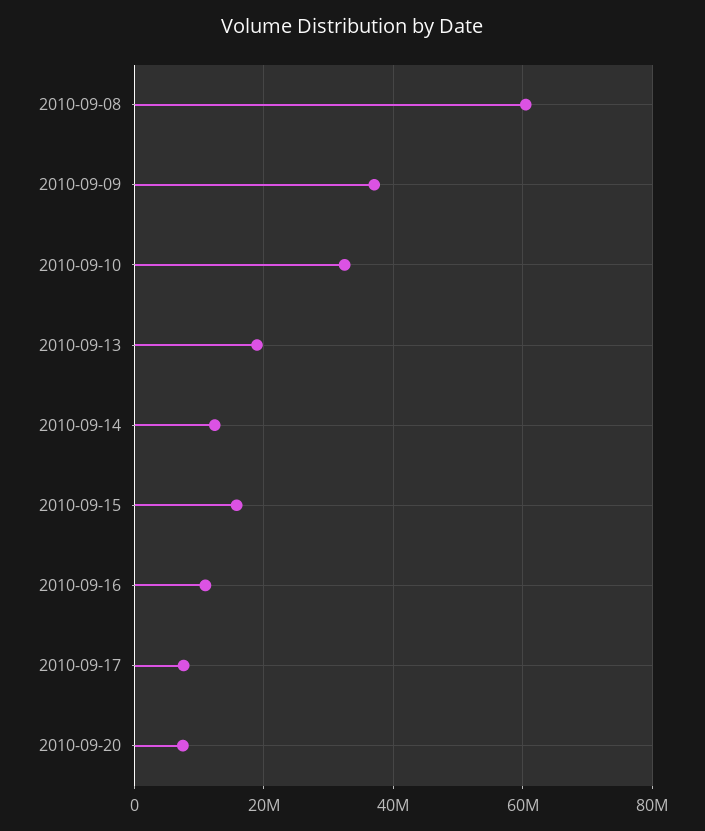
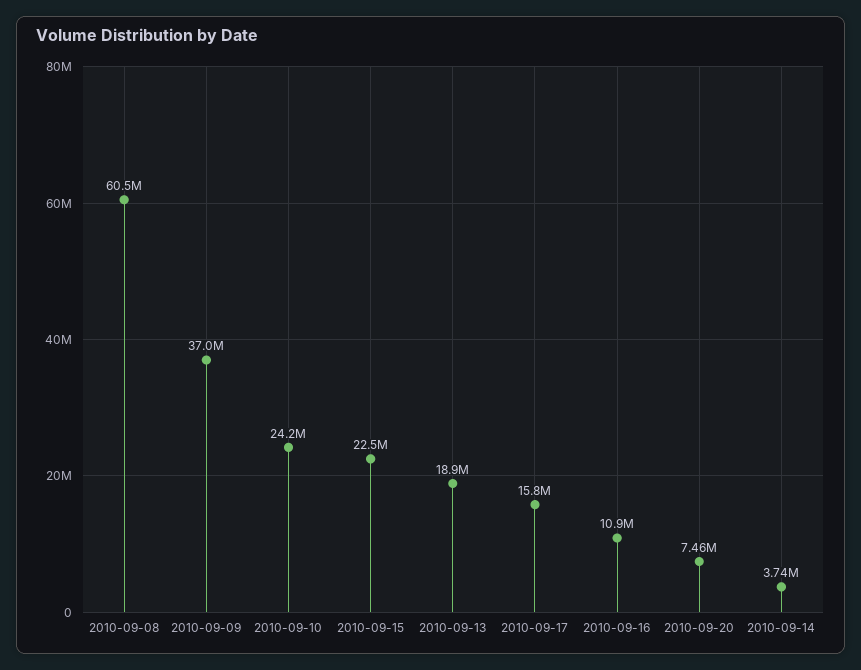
  {
    "2010-09-08": 60500000,
    "2010-09-09": 37000000,
-   "2010-09-10": 32000000,
+   "2010-09-10": 24200000,
    "2010-09-13": 18900000,
-   "2010-09-14": 12000000,
+   "2010-09-14": 3740000,
-   "2010-09-15": 16000000,
+   "2010-09-15": 22500000,
    "2010-09-16": 10900000,
-   "2010-09-17": 8000000,
+   "2010-09-17": 15800000,
    "2010-09-20": 7460000
  }

